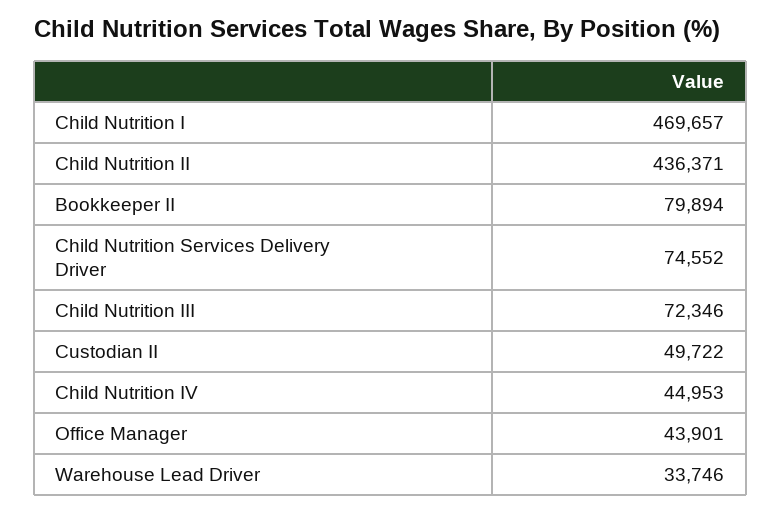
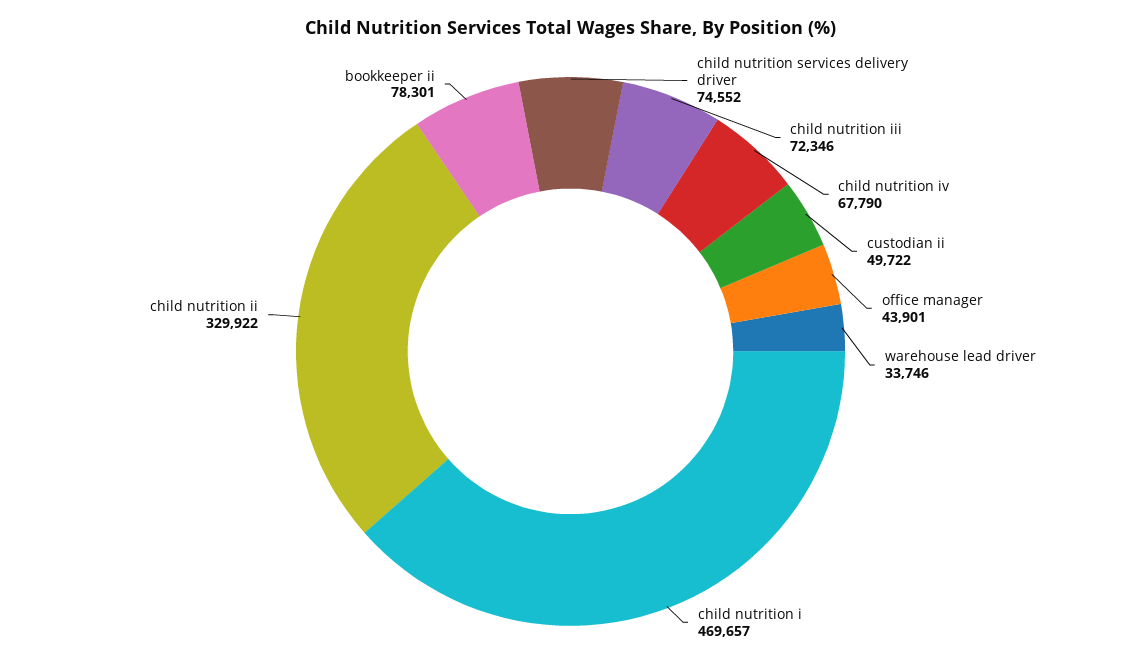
  {
    "Child Nutrition I": 469657,
-   "Child Nutrition II": 436371,
+   "Child Nutrition II": 329922,
-   "Bookkeeper II": 79894,
+   "Bookkeeper II": 78301,
    "Child Nutrition Services Delivery Driver": 74552,
    "Child Nutrition III": 72346,
    "Custodian II": 49722,
-   "Child Nutrition IV": 44953,
+   "Child Nutrition IV": 67790,
    "Office Manager": 43901,
    "Warehouse Lead Driver": 33746
  }

